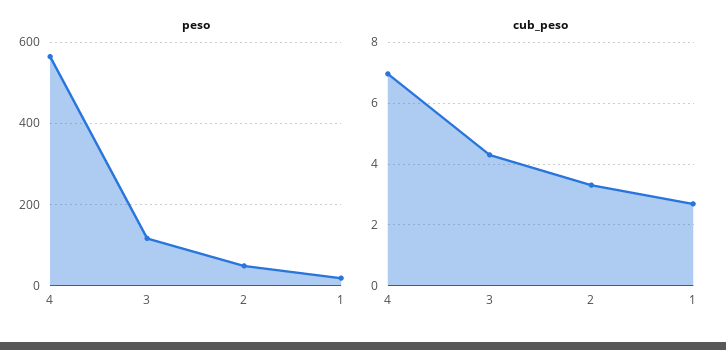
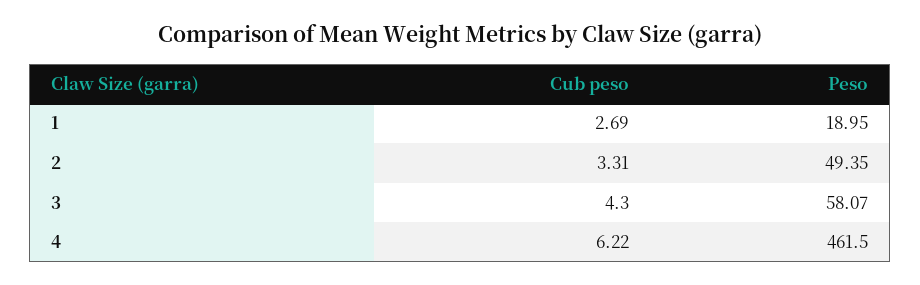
  {
    "peso": {
-     "4": 560,
+     "4": 461.5,
-     "3": 120,
+     "3": 58.07,
      "2": 49.35,
      "1": 18.95
    },
    "cub_peso": {
-     "4": 7,
+     "4": 6.22,
      "3": 4.3,
      "2": 3.31,
      "1": 2.69
    }
  }

